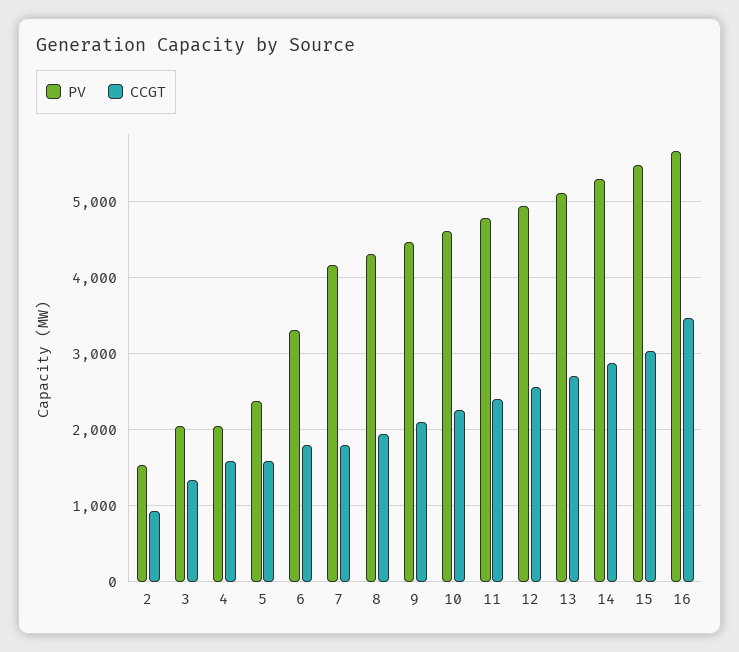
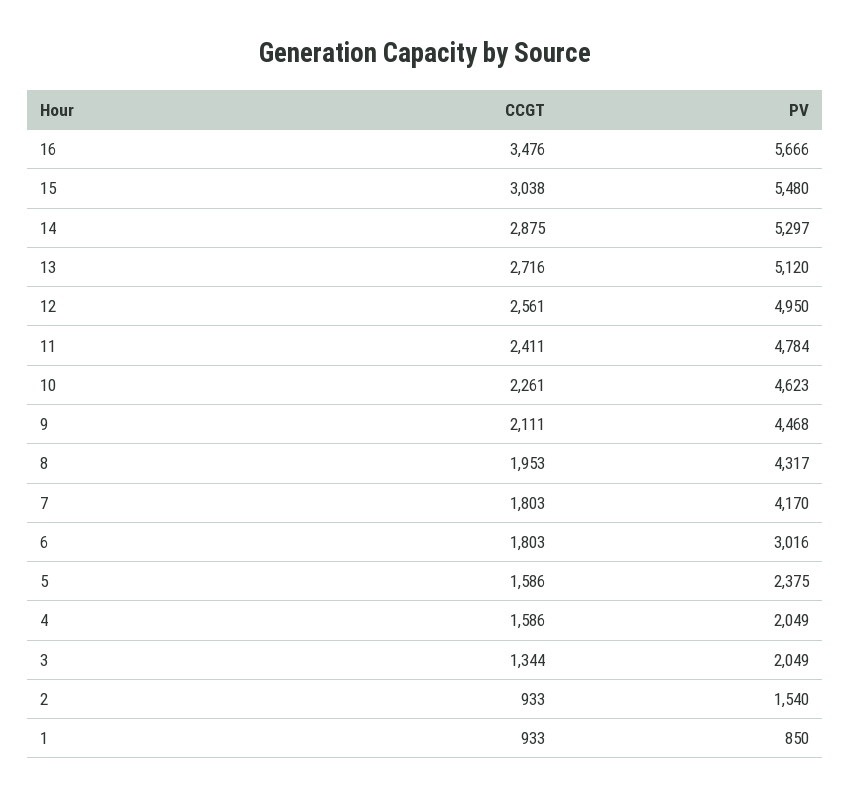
  {
    "PV": {
      "2": 1540,
      "3": 2049,
      "4": 2049,
      "5": 2375,
-     "6": 3300,
+     "6": 3016,
      "7": 4170,
      "8": 4317,
      "9": 4468,
      "10": 4623,
      "11": 4784,
      "12": 4950,
      "13": 5120,
      "14": 5297,
      "15": 5480,
-     "16": 5666
+     "16": 5666,
+     "1": 850
    },
    "CCGT": {
      "2": 933,
      "3": 1344,
      "4": 1586,
      "5": 1586,
      "6": 1803,
      "7": 1803,
      "8": 1953,
      "9": 2111,
      "10": 2261,
      "11": 2411,
      "12": 2561,
      "13": 2716,
      "14": 2875,
      "15": 3038,
-     "16": 3476
+     "16": 3476,
+     "1": 933
    }
  }

